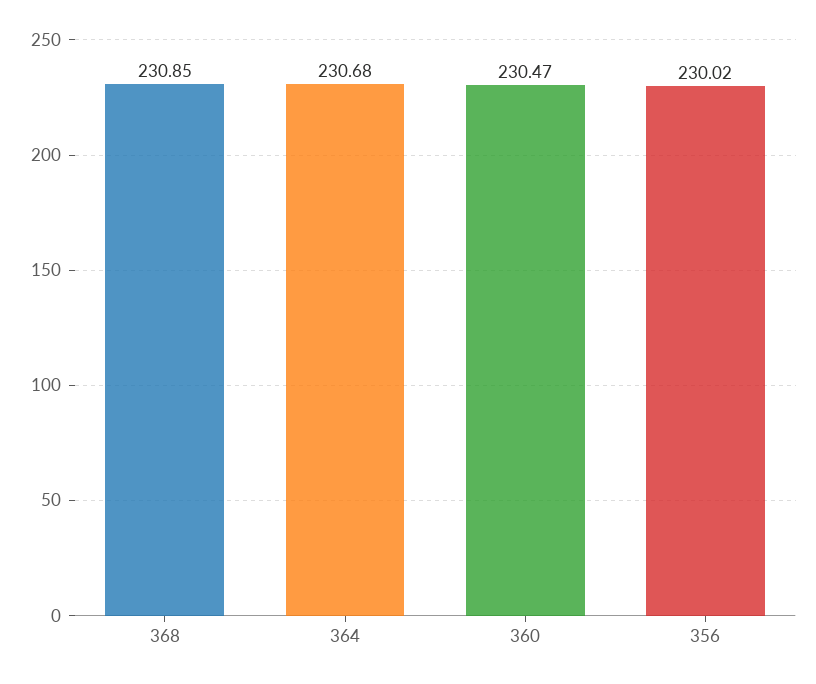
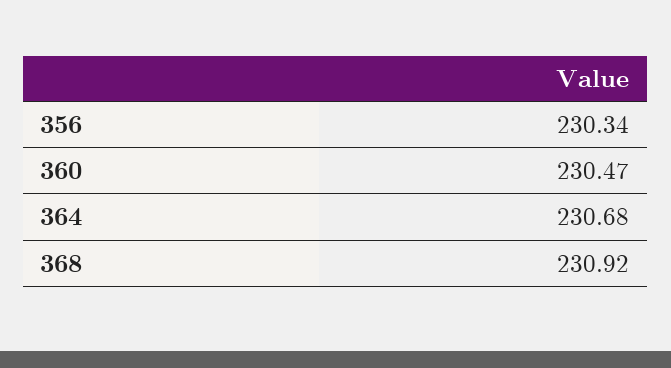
  {
-   "368": 230.85,
+   "368": 230.92,
    "364": 230.68,
    "360": 230.47,
-   "356": 230.02
+   "356": 230.34
  }

